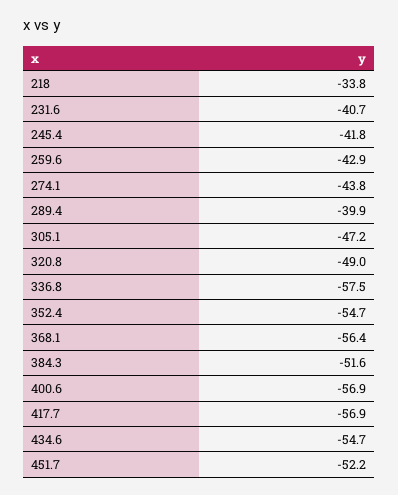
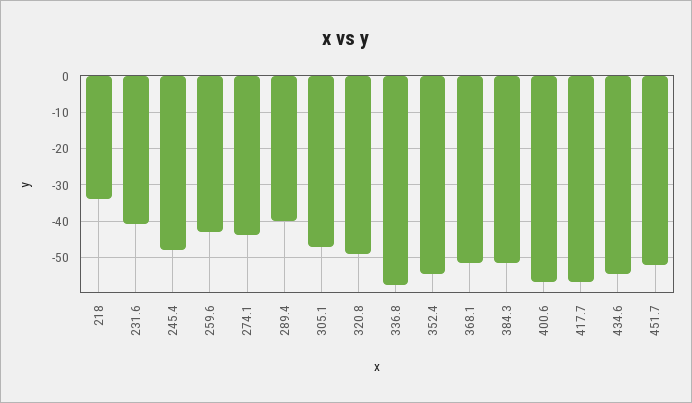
  {
    "218": -33.8,
    "231.6": -40.7,
-   "245.4": -41.8,
+   "245.4": -48,
    "259.6": -42.9,
    "274.1": -43.8,
    "289.4": -39.9,
    "305.1": -47.2,
    "320.8": -49,
    "336.8": -57.5,
    "352.4": -54.7,
-   "368.1": -56.4,
+   "368.1": -52,
    "384.3": -51.6,
    "400.6": -56.9,
    "417.7": -56.9,
    "434.6": -54.7,
    "451.7": -52.2
  }

